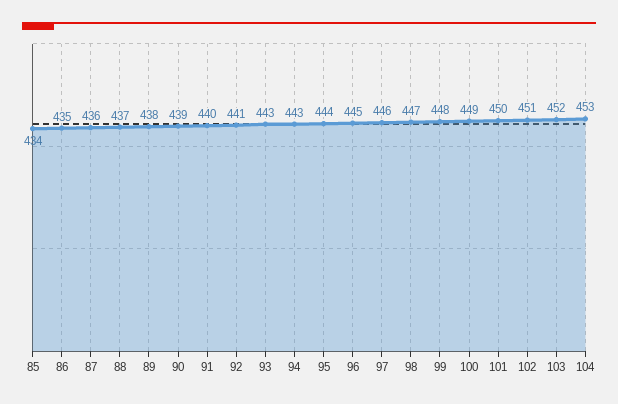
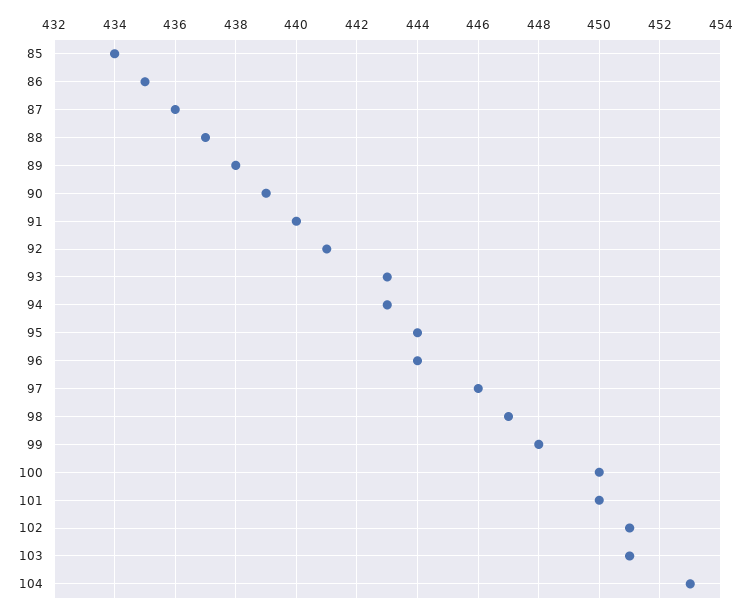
  {
    "85": 434,
    "86": 435,
    "87": 436,
    "88": 437,
    "89": 438,
    "90": 439,
    "91": 440,
    "92": 441,
    "93": 443,
    "94": 443,
    "95": 444,
-   "96": 445,
+   "96": 444,
    "97": 446,
    "98": 447,
    "99": 448,
-   "100": 449,
+   "100": 450,
    "101": 450,
    "102": 451,
-   "103": 452,
+   "103": 451,
    "104": 453
  }

